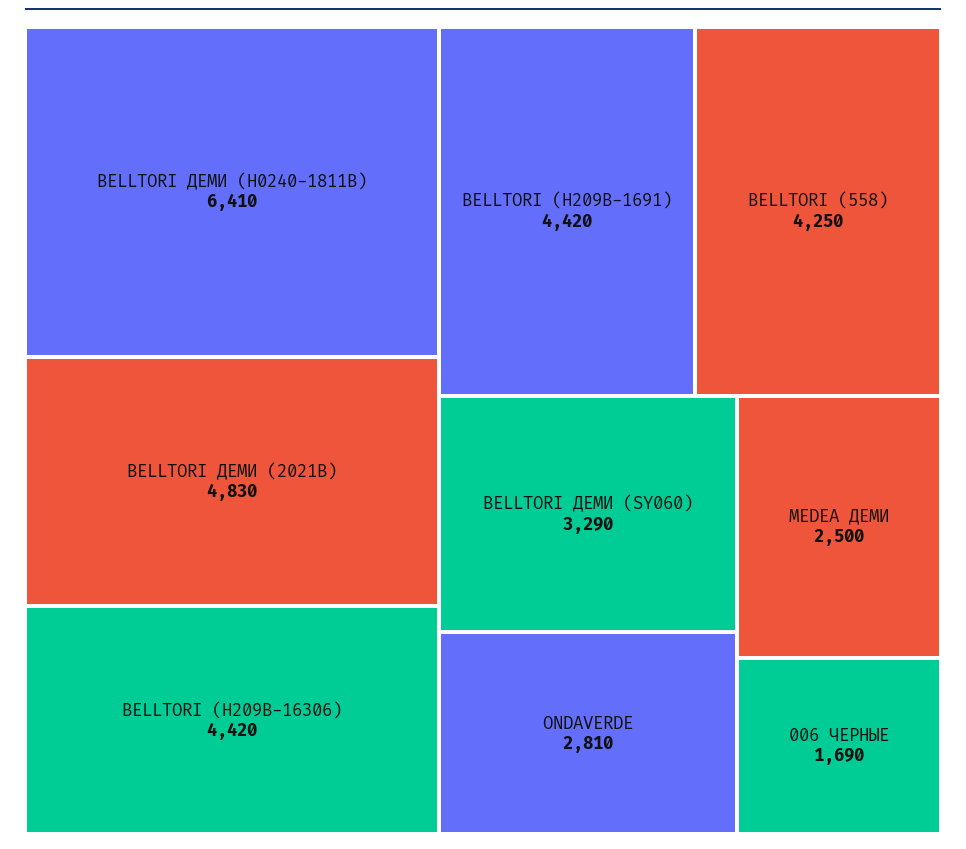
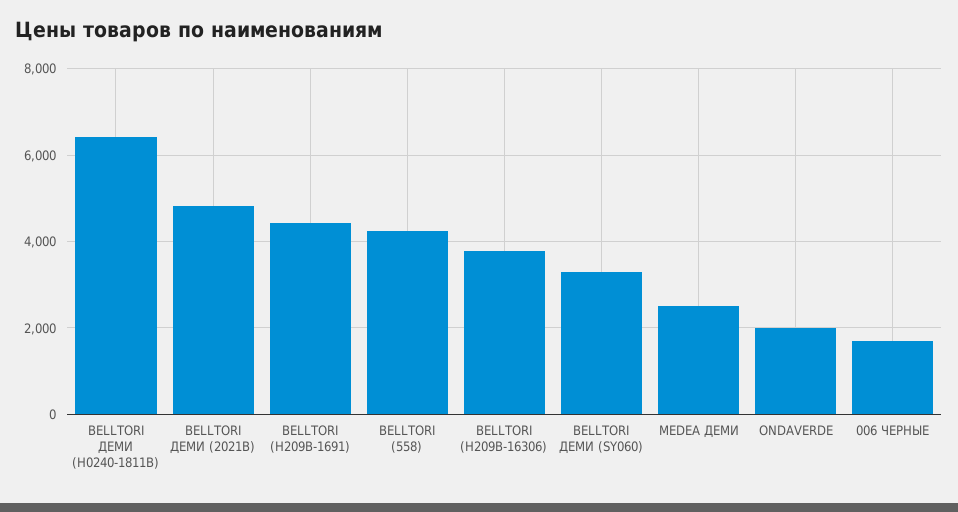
  {
    "BELLTORI ДЕМИ (H0240-1811B)": 6410,
    "BELLTORI ДЕМИ (2021B)": 4830,
-   "BELLTORI (H209B-16306)": 4420,
+   "BELLTORI (H209B-16306)": 3800,
    "BELLTORI (H209B-1691)": 4420,
    "BELLTORI (558)": 4250,
    "BELLTORI ДЕМИ (SY060)": 3290,
-   "ONDAVERDE": 2810,
+   "ONDAVERDE": 2000,
    "MEDEA ДЕМИ": 2500,
    "006 ЧЕРНЫЕ": 1690
  }

